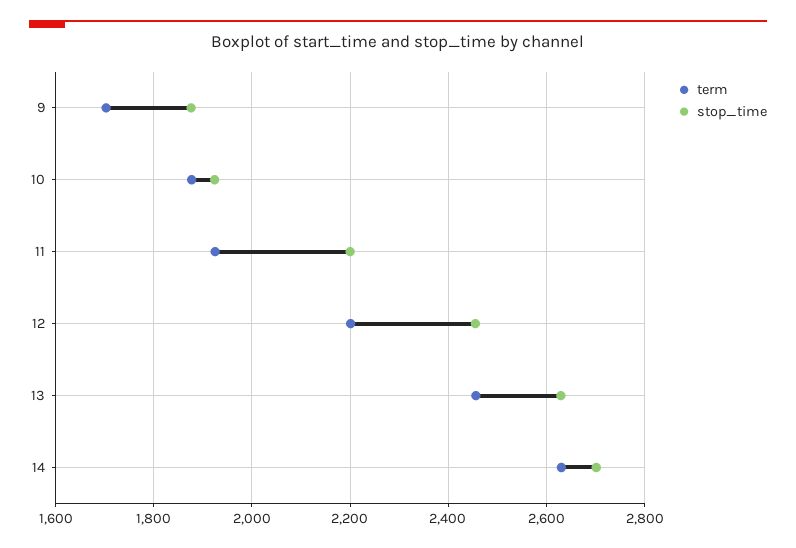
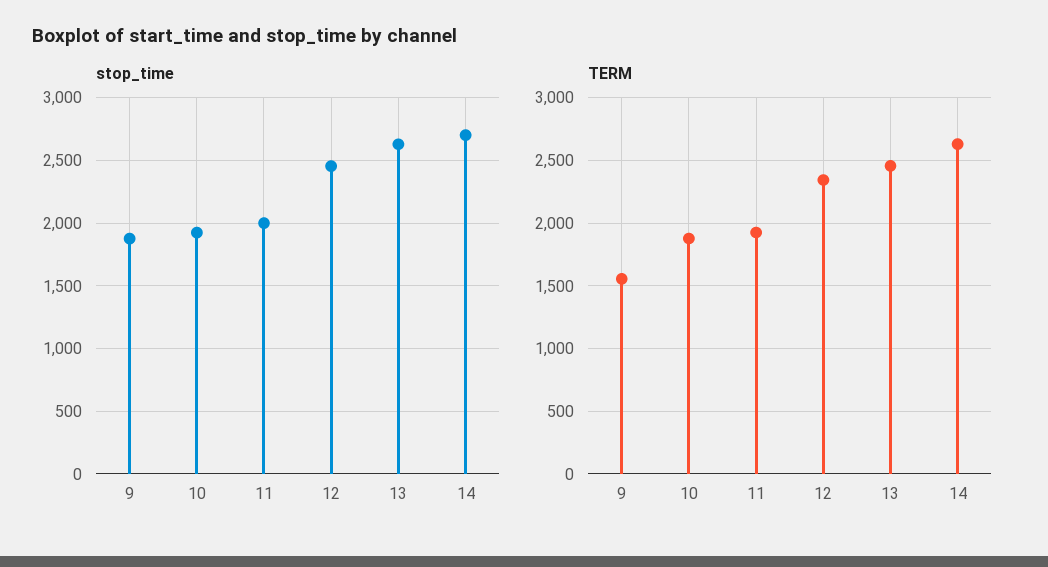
  {
    "term": {
-     "9": 1700,
+     "9": 1550,
      "10": 1880,
      "11": 1920,
-     "12": 2200,
+     "12": 2350,
      "13": 2460,
      "14": 2640
    },
    "stop_time": {
      "9": 1880,
      "10": 1920,
-     "11": 2200,
+     "11": 2000,
      "12": 2460,
      "13": 2620,
      "14": 2700
    }
  }

